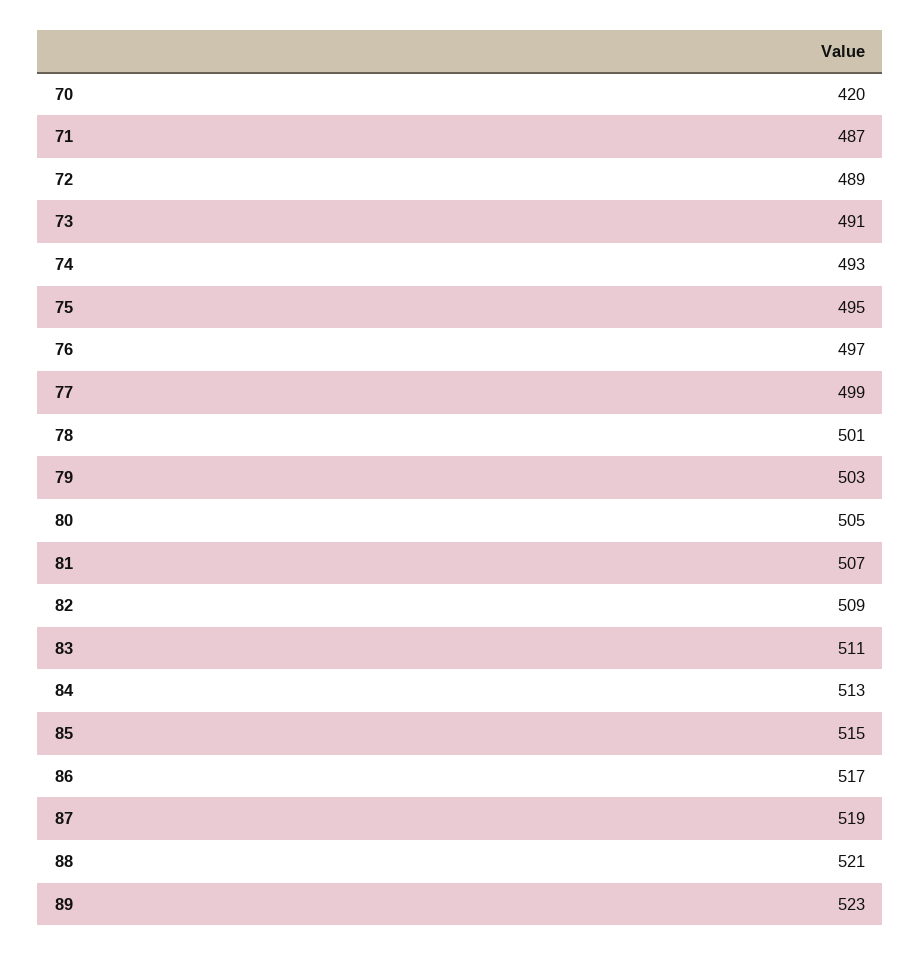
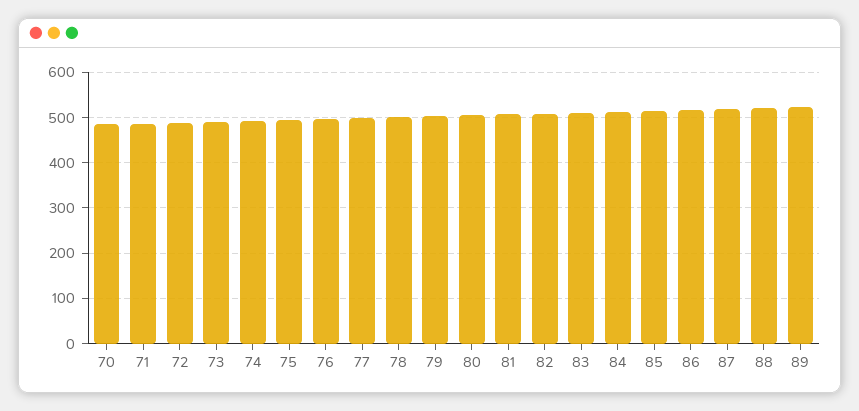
  {
-   "70": 420,
+   "70": 480,
    "71": 487,
    "72": 489,
    "73": 491,
    "74": 493,
    "75": 495,
    "76": 497,
    "77": 499,
    "78": 501,
    "79": 503,
    "80": 505,
    "81": 507,
    "82": 509,
    "83": 511,
    "84": 513,
    "85": 515,
    "86": 517,
    "87": 519,
    "88": 521,
    "89": 523
  }

